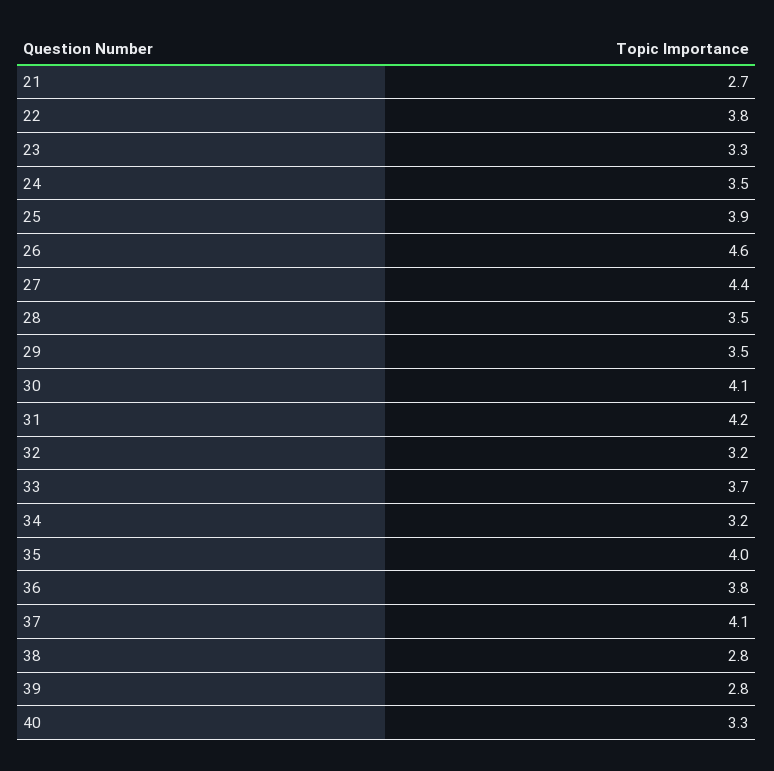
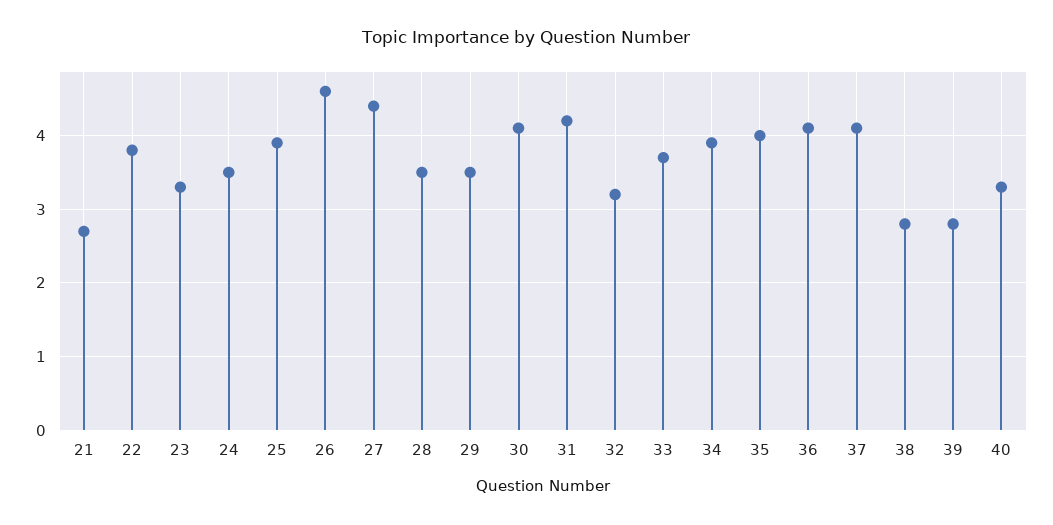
  {
    "21": 2.7,
    "22": 3.8,
    "23": 3.3,
    "24": 3.5,
    "25": 3.9,
    "26": 4.6,
    "27": 4.4,
    "28": 3.5,
    "29": 3.5,
    "30": 4.1,
    "31": 4.2,
    "32": 3.2,
    "33": 3.7,
-   "34": 3.2,
+   "34": 3.9,
    "35": 4,
-   "36": 3.8,
+   "36": 4.1,
    "37": 4.1,
    "38": 2.8,
    "39": 2.8,
    "40": 3.3
  }

